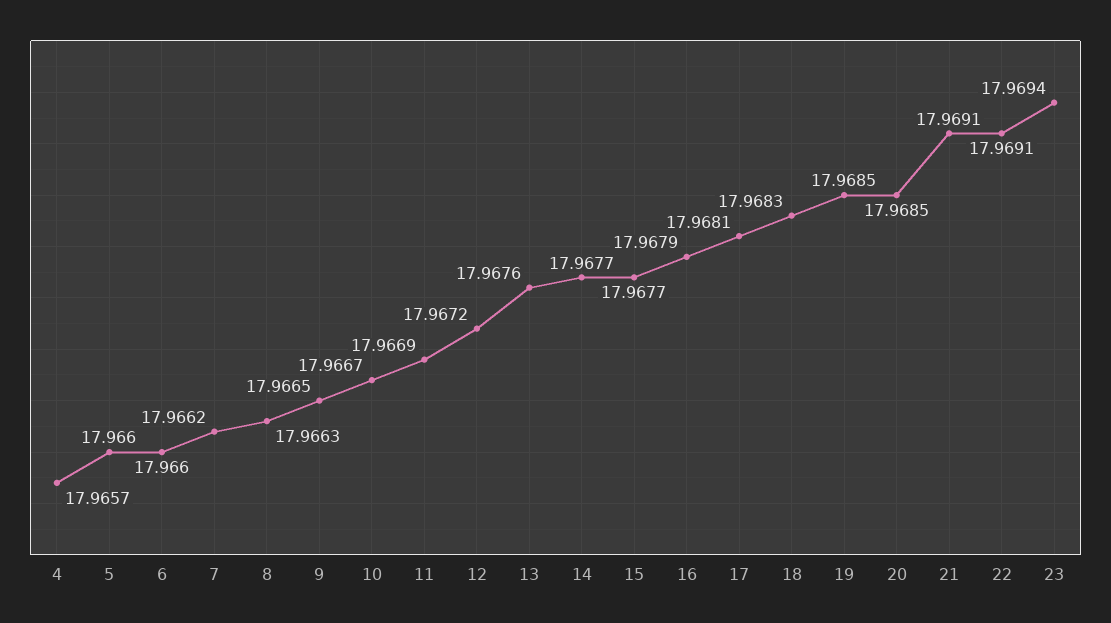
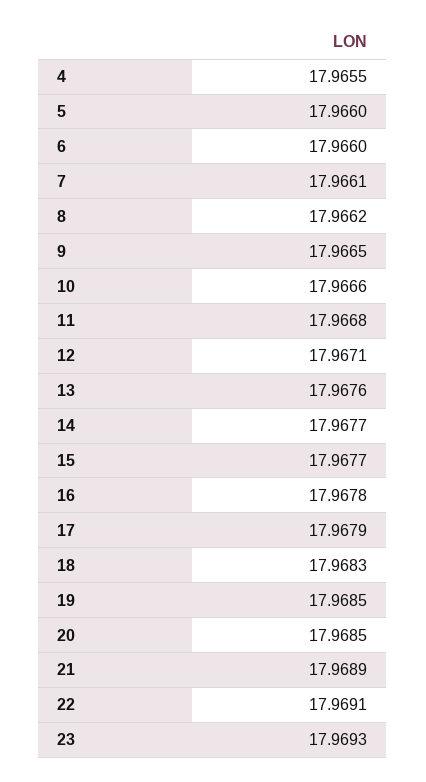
  {
-   "4": 17.9657,
+   "4": 17.9655,
    "5": 17.966,
    "6": 17.966,
-   "7": 17.9662,
+   "7": 17.9661,
-   "8": 17.9663,
+   "8": 17.9662,
    "9": 17.9665,
-   "10": 17.9667,
+   "10": 17.9666,
-   "11": 17.9669,
+   "11": 17.9668,
-   "12": 17.9672,
+   "12": 17.9671,
    "13": 17.9676,
    "14": 17.9677,
    "15": 17.9677,
-   "16": 17.9679,
+   "16": 17.9678,
-   "17": 17.9681,
+   "17": 17.9679,
    "18": 17.9683,
    "19": 17.9685,
    "20": 17.9685,
-   "21": 17.9691,
+   "21": 17.9689,
    "22": 17.9691,
-   "23": 17.9694
+   "23": 17.9693
  }

